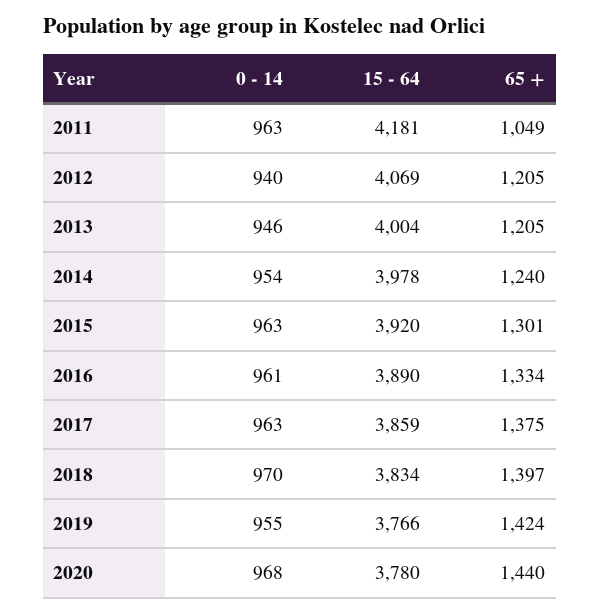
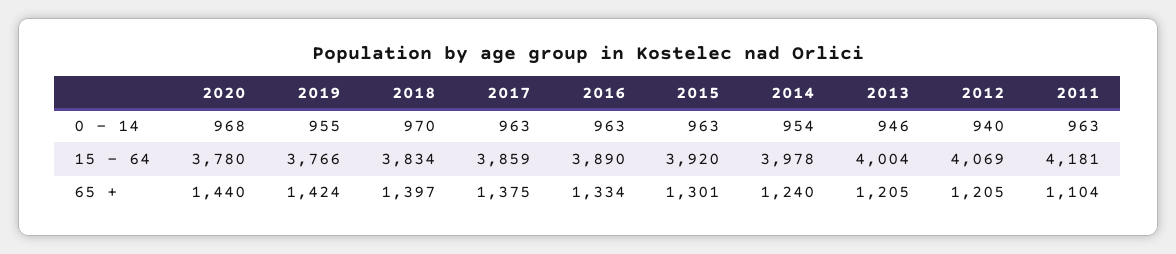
  {
    "0 - 14": {
      "2011": 963,
      "2012": 940,
      "2013": 946,
      "2014": 954,
      "2015": 963,
-     "2016": 961,
+     "2016": 963,
      "2017": 963,
      "2018": 970,
      "2019": 955,
      "2020": 968
    },
    "15 - 64": {
      "2011": 4181,
      "2012": 4069,
      "2013": 4004,
      "2014": 3978,
      "2015": 3920,
      "2016": 3890,
      "2017": 3859,
      "2018": 3834,
      "2019": 3766,
      "2020": 3780
    },
    "65 +": {
-     "2011": 1049,
+     "2011": 1104,
      "2012": 1205,
      "2013": 1205,
      "2014": 1240,
      "2015": 1301,
      "2016": 1334,
      "2017": 1375,
      "2018": 1397,
      "2019": 1424,
      "2020": 1440
    }
  }

